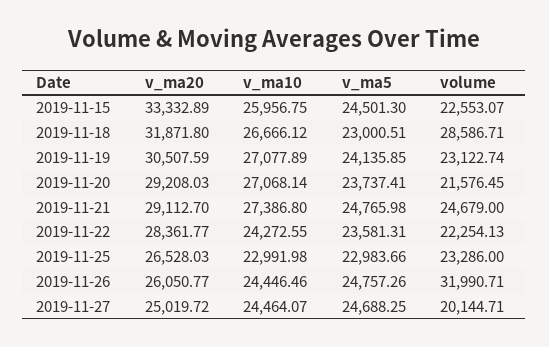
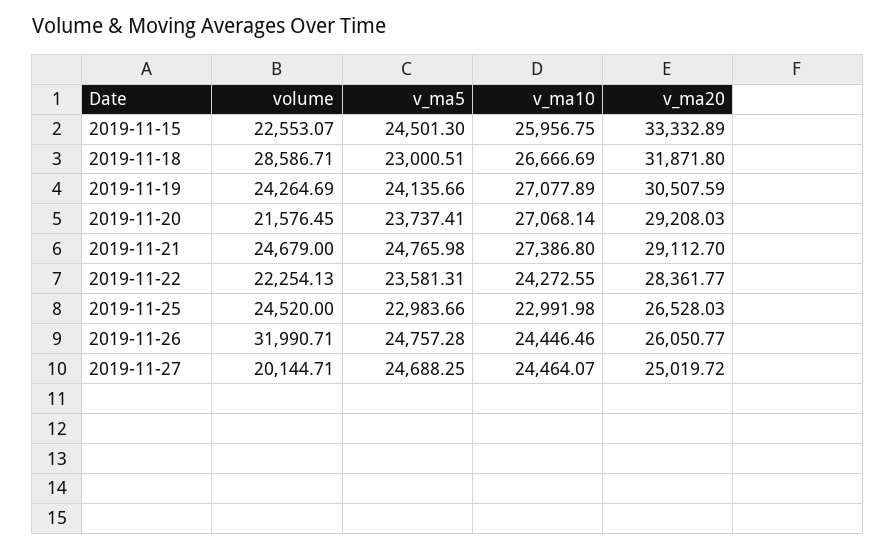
  {
    "v_ma20": {
      "2019-11-15": 33332.89,
      "2019-11-18": 31871.8,
      "2019-11-19": 30507.59,
      "2019-11-20": 29208.03,
      "2019-11-21": 29112.7,
      "2019-11-22": 28361.77,
      "2019-11-25": 26528.03,
      "2019-11-26": 26050.77,
      "2019-11-27": 25019.72
    },
    "v_ma10": {
      "2019-11-15": 25956.75,
-     "2019-11-18": 26666.12,
+     "2019-11-18": 26666.69,
      "2019-11-19": 27077.89,
      "2019-11-20": 27068.14,
      "2019-11-21": 27386.8,
      "2019-11-22": 24272.55,
      "2019-11-25": 22991.98,
      "2019-11-26": 24446.46,
      "2019-11-27": 24464.07
    },
    "v_ma5": {
      "2019-11-15": 24501.3,
      "2019-11-18": 23000.51,
-     "2019-11-19": 24135.85,
+     "2019-11-19": 24135.66,
      "2019-11-20": 23737.41,
      "2019-11-21": 24765.98,
      "2019-11-22": 23581.31,
      "2019-11-25": 22983.66,
-     "2019-11-26": 24757.26,
+     "2019-11-26": 24757.28,
      "2019-11-27": 24688.25
    },
    "volume": {
      "2019-11-15": 22553.07,
      "2019-11-18": 28586.71,
-     "2019-11-19": 23122.74,
+     "2019-11-19": 24264.69,
      "2019-11-20": 21576.45,
      "2019-11-21": 24679,
      "2019-11-22": 22254.13,
-     "2019-11-25": 23286,
+     "2019-11-25": 24520,
      "2019-11-26": 31990.71,
      "2019-11-27": 20144.71
    }
  }

